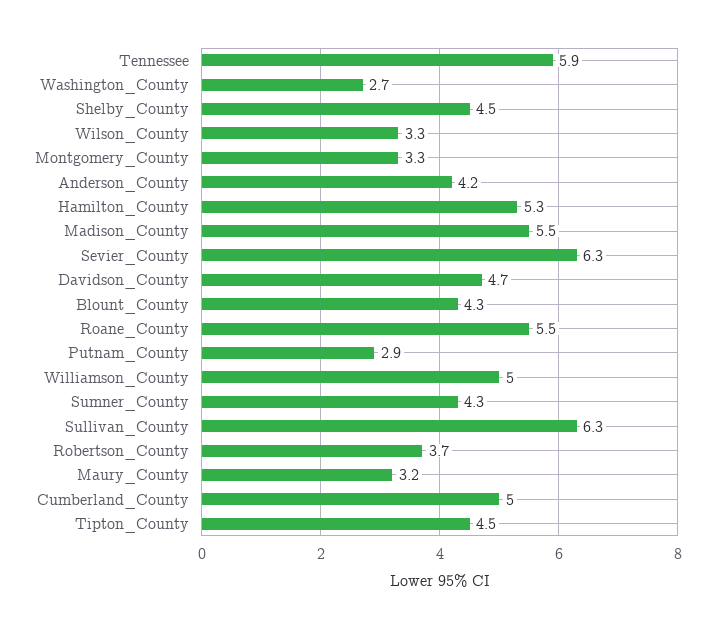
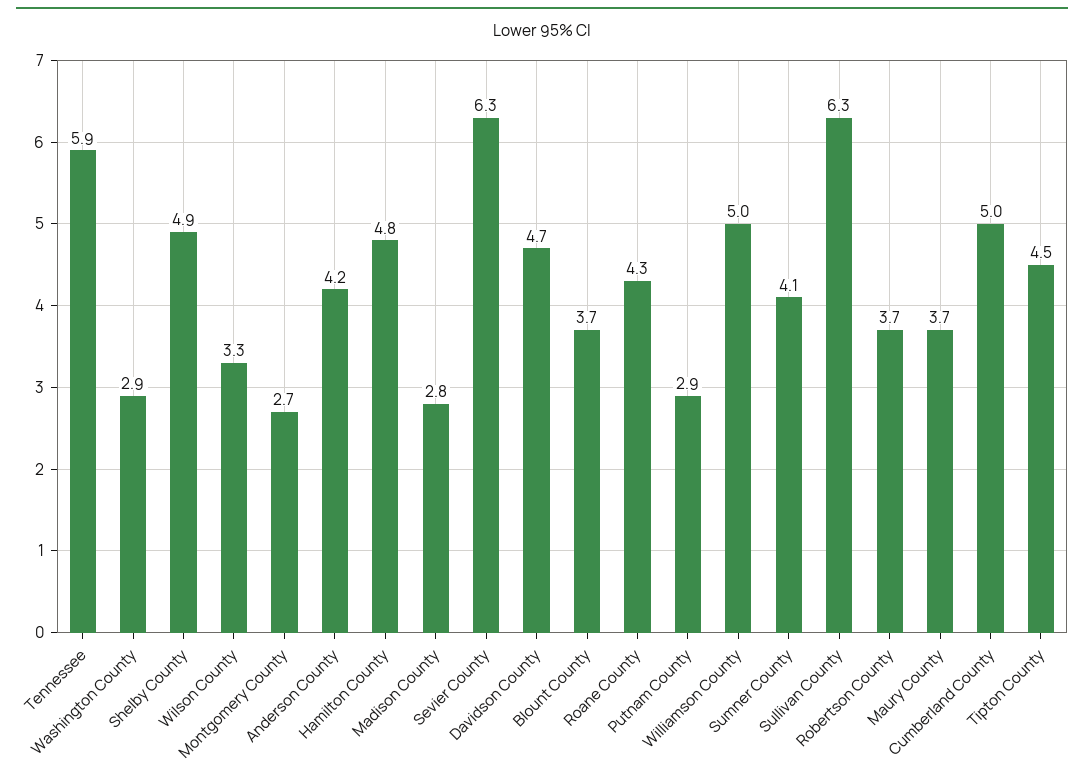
  {
    "Tennessee": 5.9,
-   "Washington_County": 2.7,
+   "Washington_County": 2.9,
-   "Shelby_County": 4.5,
+   "Shelby_County": 4.9,
    "Wilson_County": 3.3,
-   "Montgomery_County": 3.3,
+   "Montgomery_County": 2.7,
    "Anderson_County": 4.2,
-   "Hamilton_County": 5.3,
+   "Hamilton_County": 4.8,
-   "Madison_County": 5.5,
+   "Madison_County": 2.8,
    "Sevier_County": 6.3,
    "Davidson_County": 4.7,
-   "Blount_County": 4.3,
+   "Blount_County": 3.7,
-   "Roane_County": 5.5,
+   "Roane_County": 4.3,
    "Putnam_County": 2.9,
    "Williamson_County": 5,
-   "Sumner_County": 4.3,
+   "Sumner_County": 4.1,
    "Sullivan_County": 6.3,
    "Robertson_County": 3.7,
-   "Maury_County": 3.2,
+   "Maury_County": 3.7,
    "Cumberland_County": 5,
    "Tipton_County": 4.5
  }

